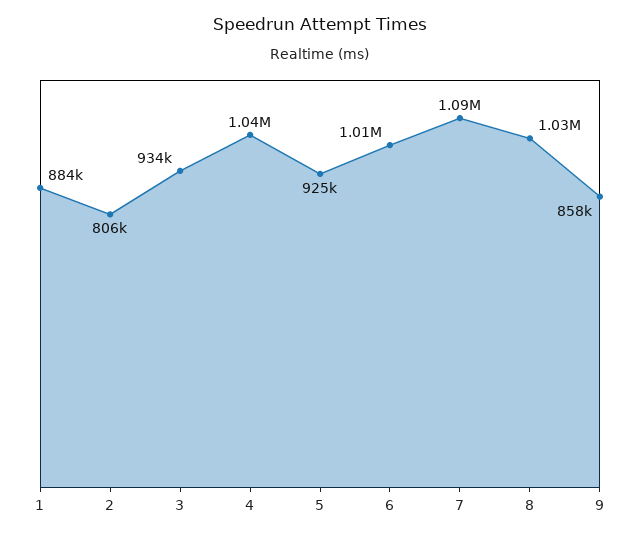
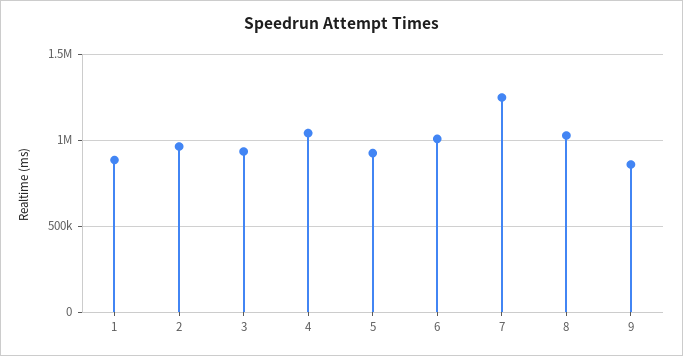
  {
    "1": 884000,
-   "2": 806000,
+   "2": 950000,
    "3": 934000,
    "4": 1040000,
    "5": 925000,
    "6": 1010000,
-   "7": 1090000,
+   "7": 1250000,
    "8": 1030000,
    "9": 858000
  }

